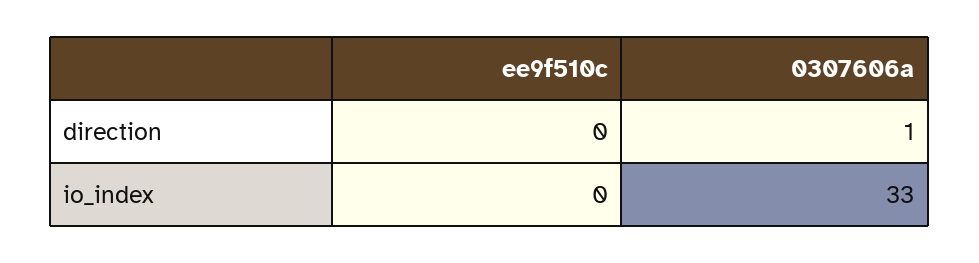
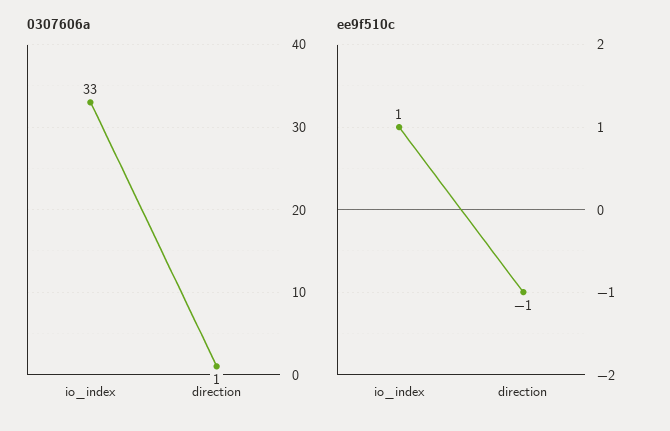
  {
    "ee9f510c": {
-     "direction": 0,
+     "direction": -1,
-     "io_index": 0
+     "io_index": 1
    },
    "0307606a": {
      "direction": 1,
      "io_index": 33
    }
  }

